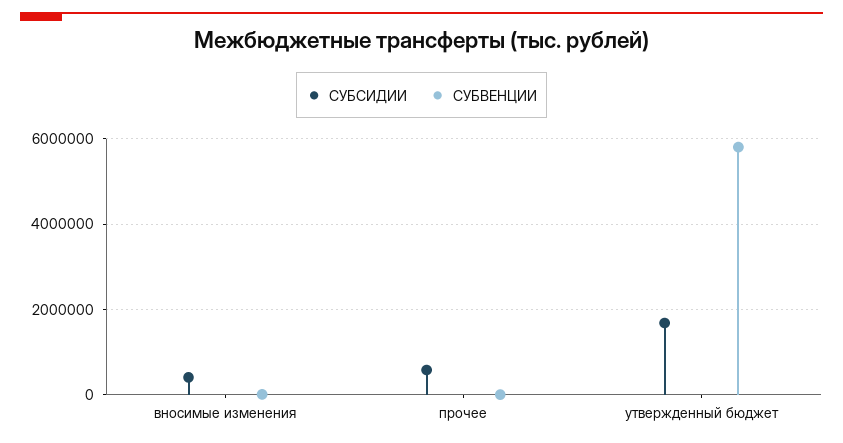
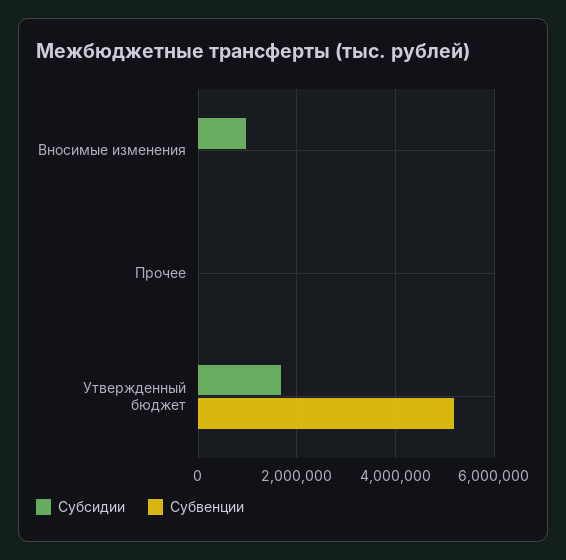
  {
    "СУБСИДИИ": {
-     "вносимые изменения": 400000,
+     "вносимые изменения": 1000000,
-     "прочее": 600000,
+     "прочее": 0,
      "утвержденный бюджет": 1600000
    },
    "СУБВЕНЦИИ": {
      "вносимые изменения": 0,
      "прочее": 0,
-     "утвержденный бюджет": 5800000
+     "утвержденный бюджет": 5200000
    }
  }

